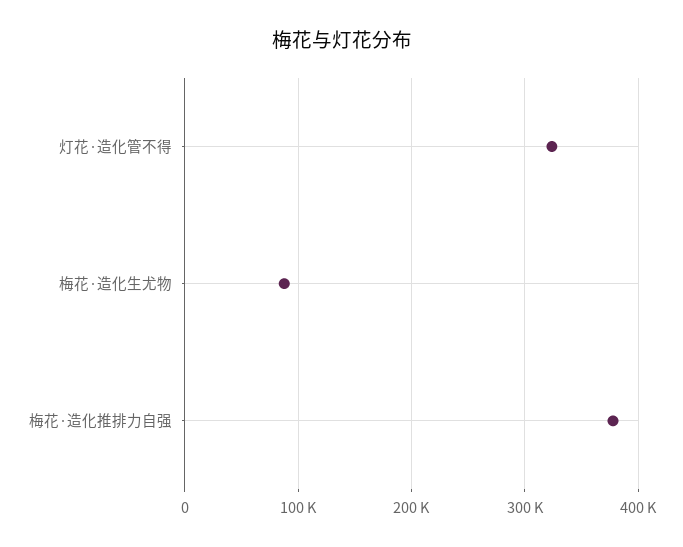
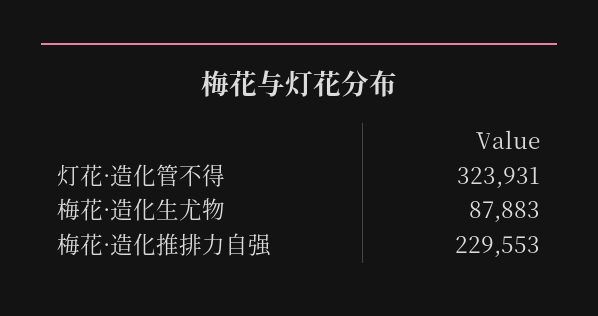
  {
    "灯花·造化管不得": 323931,
    "梅花·造化生尤物": 87883,
-   "梅花·造化推排力自强": 380000
+   "梅花·造化推排力自强": 229553
  }

